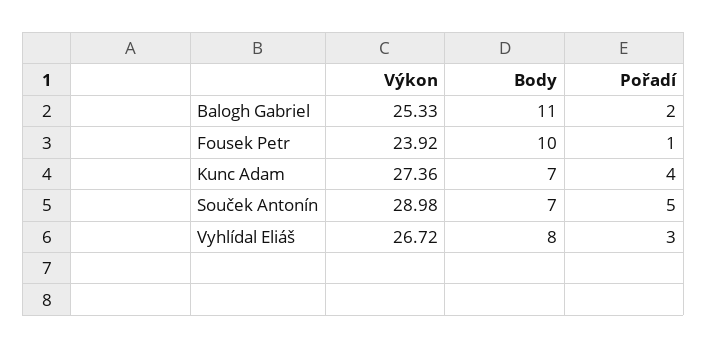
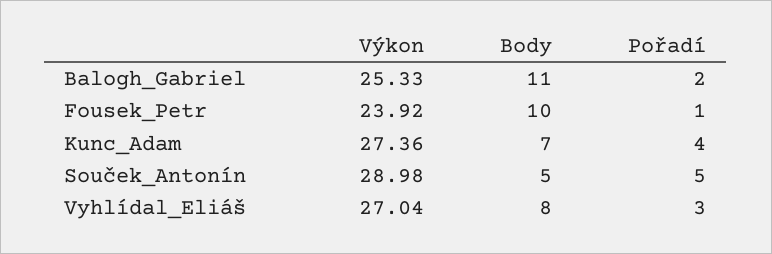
  {
    "Výkon": {
      "Balogh Gabriel": 25.33,
      "Fousek Petr": 23.92,
      "Kunc Adam": 27.36,
      "Souček Antonín": 28.98,
-     "Vyhlídal Eliáš": 26.72
+     "Vyhlídal Eliáš": 27.04
    },
    "Body": {
      "Balogh Gabriel": 11,
      "Fousek Petr": 10,
      "Kunc Adam": 7,
-     "Souček Antonín": 7,
+     "Souček Antonín": 5,
      "Vyhlídal Eliáš": 8
    },
    "Pořadí": {
      "Balogh Gabriel": 2,
      "Fousek Petr": 1,
      "Kunc Adam": 4,
      "Souček Antonín": 5,
      "Vyhlídal Eliáš": 3
    }
  }

